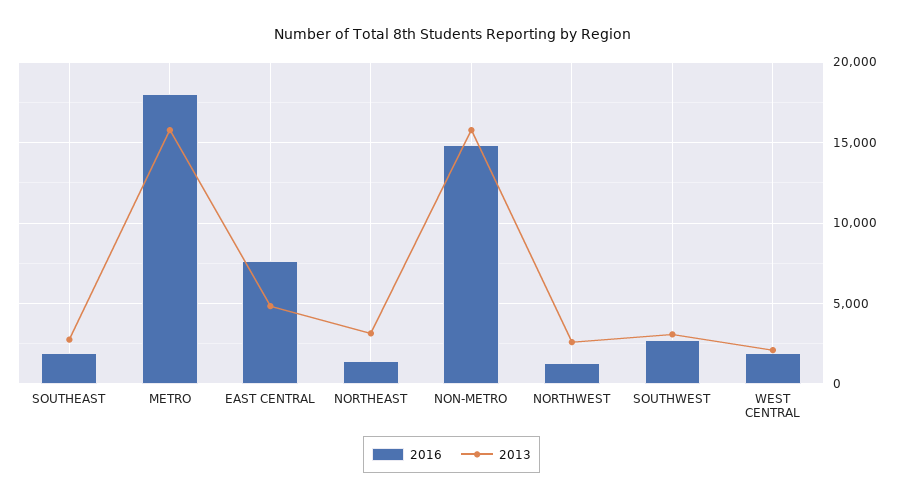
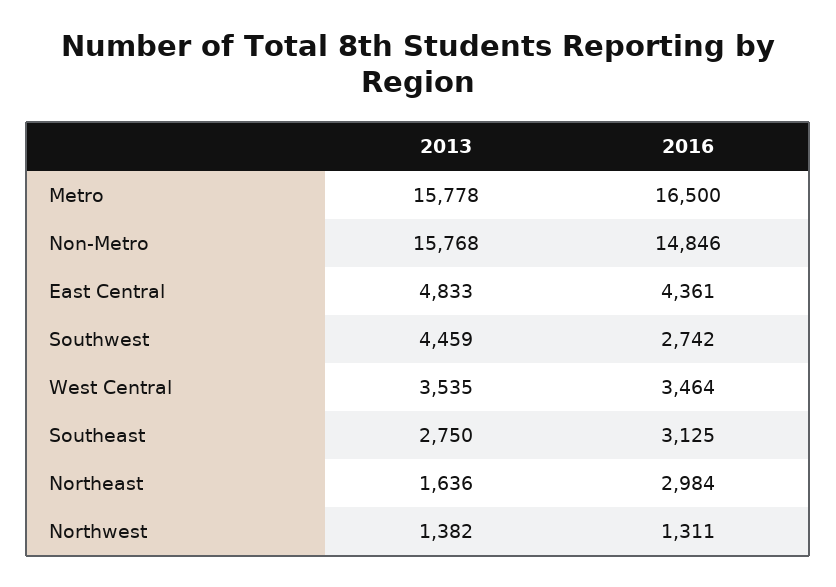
  {
    "2016": {
-     "SOUTHEAST": 2000,
+     "SOUTHEAST": 3125,
-     "METRO": 18000,
+     "METRO": 16500,
-     "EAST CENTRAL": 7500,
+     "EAST CENTRAL": 4361,
-     "NORTHEAST": 1500,
+     "NORTHEAST": 2984,
      "NON-METRO": 14846,
      "NORTHWEST": 1311,
      "SOUTHWEST": 2742,
-     "WEST CENTRAL": 2000
+     "WEST CENTRAL": 3464
    },
    "2013": {
      "SOUTHEAST": 2750,
      "METRO": 15778,
      "EAST CENTRAL": 4833,
-     "NORTHEAST": 3000,
+     "NORTHEAST": 1636,
      "NON-METRO": 15768,
-     "NORTHWEST": 2500,
+     "NORTHWEST": 1382,
-     "SOUTHWEST": 3000,
+     "SOUTHWEST": 4459,
-     "WEST CENTRAL": 2000
+     "WEST CENTRAL": 3535
    }
  }

